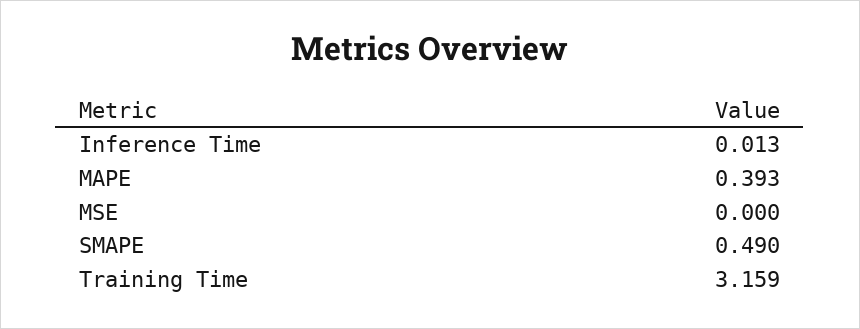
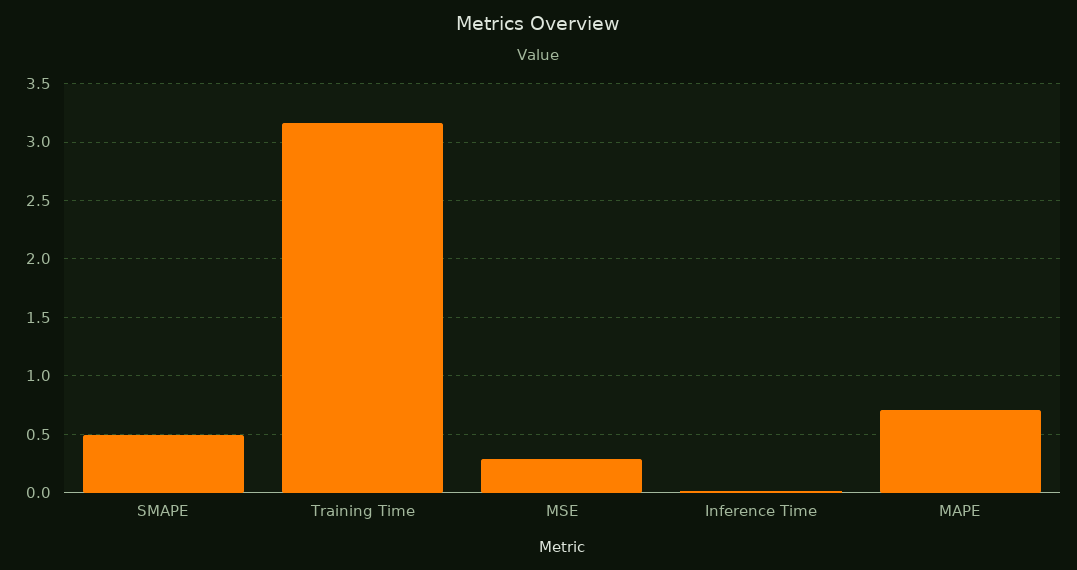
  {
    "Inference Time": 0.013,
-   "MAPE": 0.393,
+   "MAPE": 0.7,
-   "MSE": 0,
+   "MSE": 0.3,
    "SMAPE": 0.49,
    "Training Time": 3.159
  }

